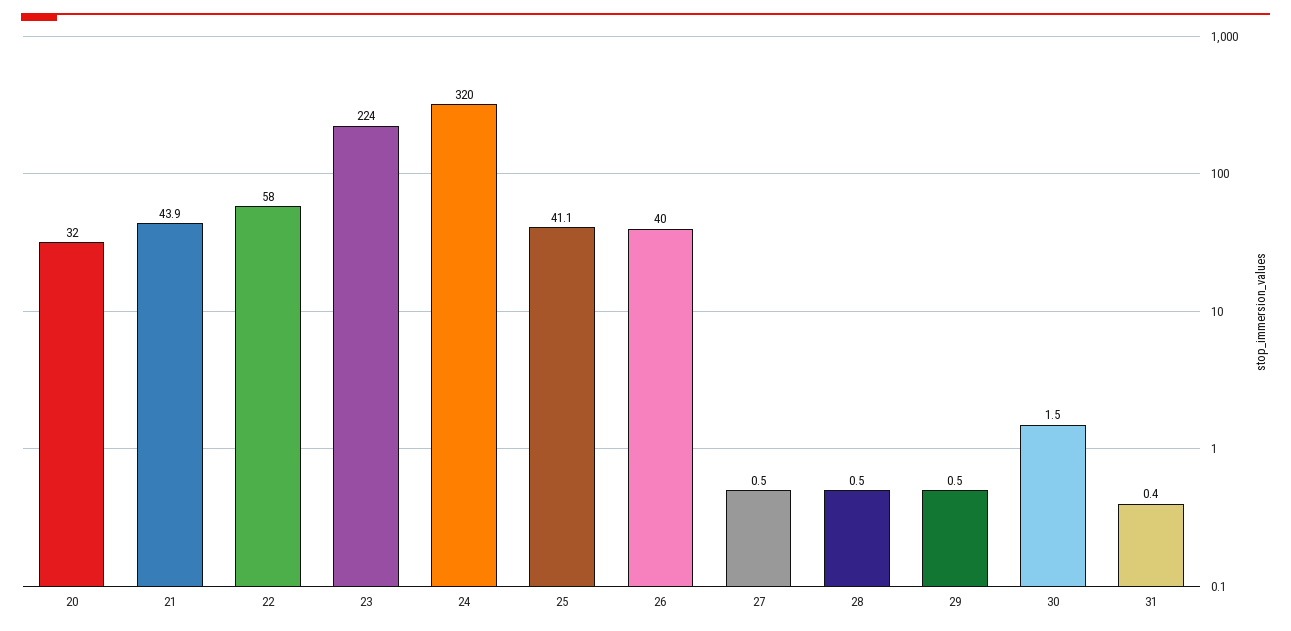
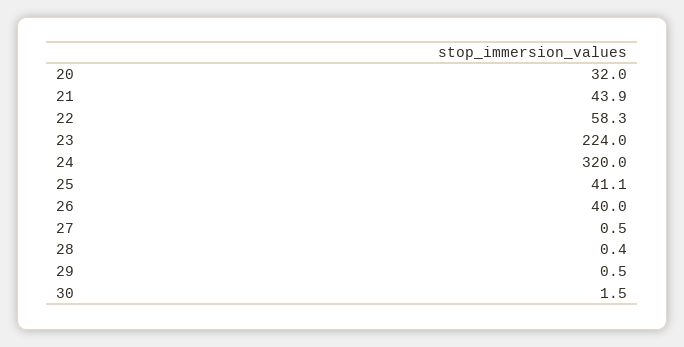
  {
    "20": 32,
    "21": 43.9,
-   "22": 58,
+   "22": 58.3,
    "23": 224,
    "24": 320,
    "25": 41.1,
    "26": 40,
    "27": 0.5,
-   "28": 0.5,
+   "28": 0.4,
    "29": 0.5,
-   "30": 1.5,
+   "30": 1.5
-   "31": 0.4
  }

